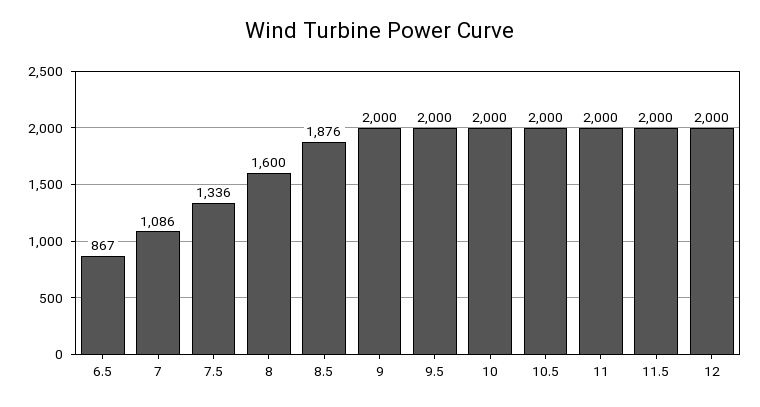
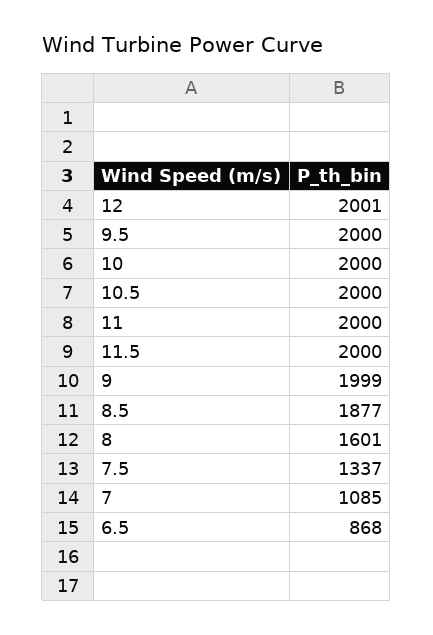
  {
-   "6.5": 867,
+   "6.5": 868,
-   "7": 1086,
+   "7": 1085,
-   "7.5": 1336,
+   "7.5": 1337,
-   "8": 1600,
+   "8": 1601,
-   "8.5": 1876,
+   "8.5": 1877,
-   "9": 2000,
+   "9": 1999,
    "9.5": 2000,
    "10": 2000,
    "10.5": 2000,
    "11": 2000,
    "11.5": 2000,
-   "12": 2000
+   "12": 2001
  }

